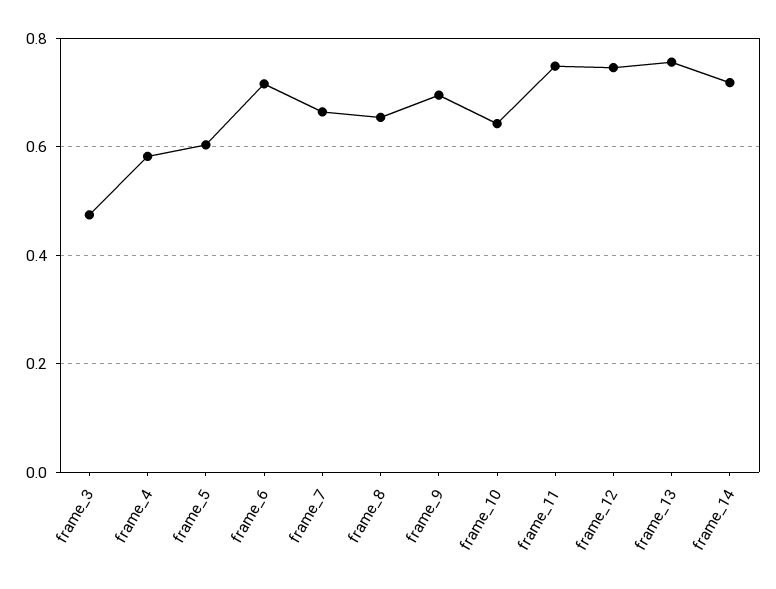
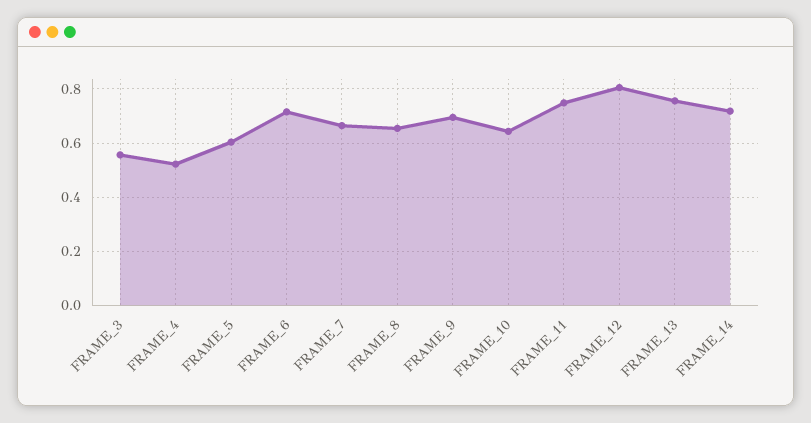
  {
-   "frame_3": 0.48,
+   "frame_3": 0.55,
-   "frame_4": 0.58,
+   "frame_4": 0.525,
    "frame_5": 0.6,
    "frame_6": 0.72,
    "frame_7": 0.66,
    "frame_8": 0.66,
    "frame_9": 0.7,
    "frame_10": 0.64,
    "frame_11": 0.74,
-   "frame_12": 0.74,
+   "frame_12": 0.8,
    "frame_13": 0.76,
    "frame_14": 0.72
  }

